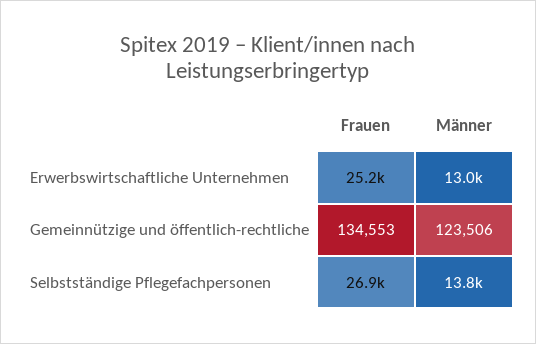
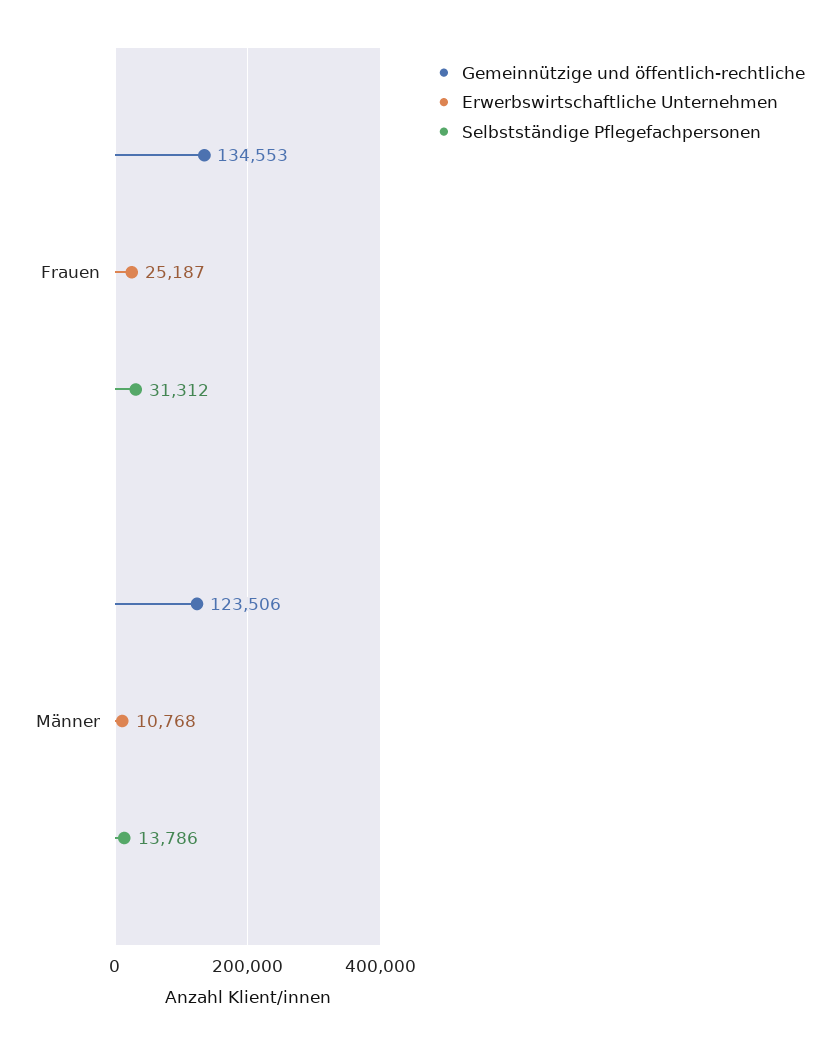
  {
    "Erwerbswirtschaftliche Unternehmen": {
      "Frauen": 25187,
-     "Männer": 13000
+     "Männer": 10768
    },
    "Gemeinnützige und öffentlich-rechtliche": {
      "Frauen": 134553,
      "Männer": 123506
    },
    "Selbstständige Pflegefachpersonen": {
-     "Frauen": 26900,
+     "Frauen": 31312,
      "Männer": 13786
    }
  }

